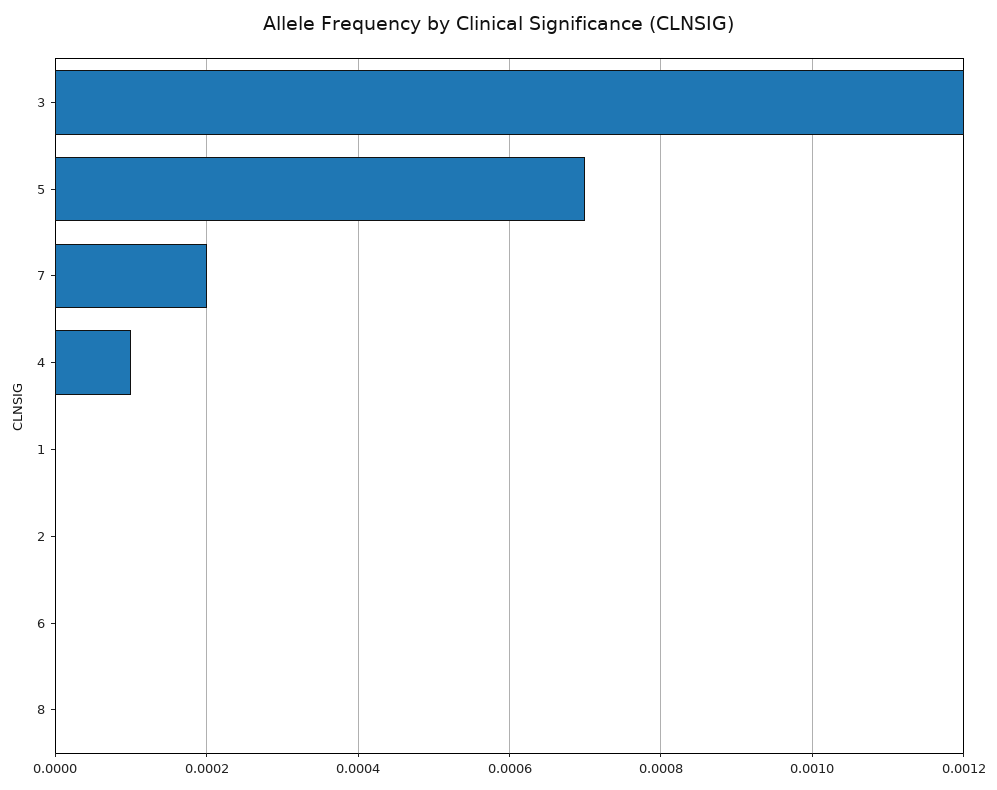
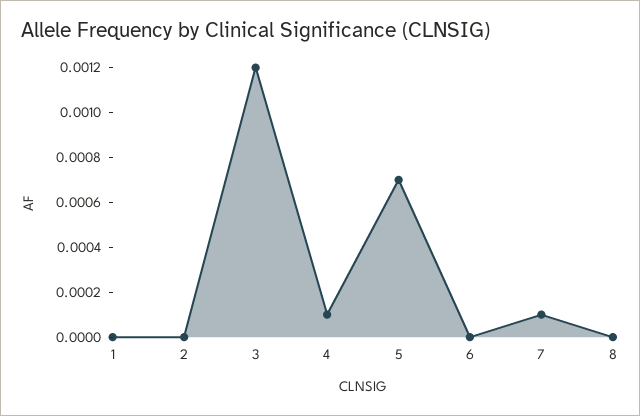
  {
    "3": 0.0012,
    "5": 0.0007,
-   "7": 0.0002,
+   "7": 0.0001,
    "4": 0.0001,
    "1": 0,
    "2": 0,
    "6": 0,
    "8": 0
  }

